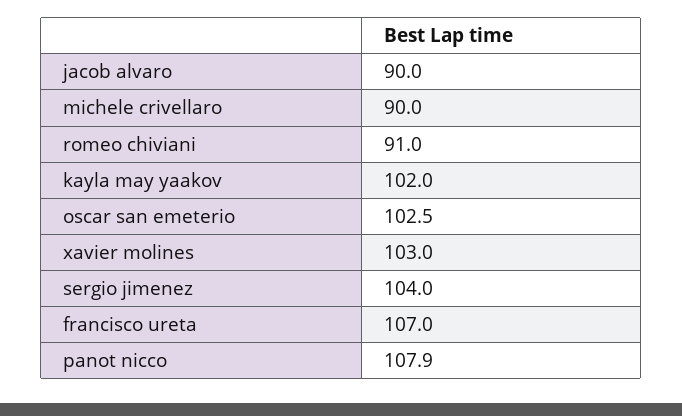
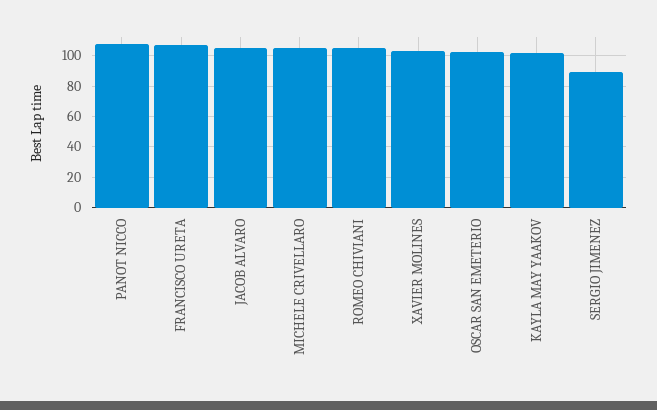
  {
-   "jacob alvaro": 90,
+   "jacob alvaro": 105,
-   "michele crivellaro": 90,
+   "michele crivellaro": 105,
-   "romeo chiviani": 91,
+   "romeo chiviani": 105,
    "kayla may yaakov": 102,
    "oscar san emeterio": 102.5,
    "xavier molines": 103,
-   "sergio jimenez": 104,
+   "sergio jimenez": 90,
    "francisco ureta": 107,
    "panot nicco": 107.9
  }

